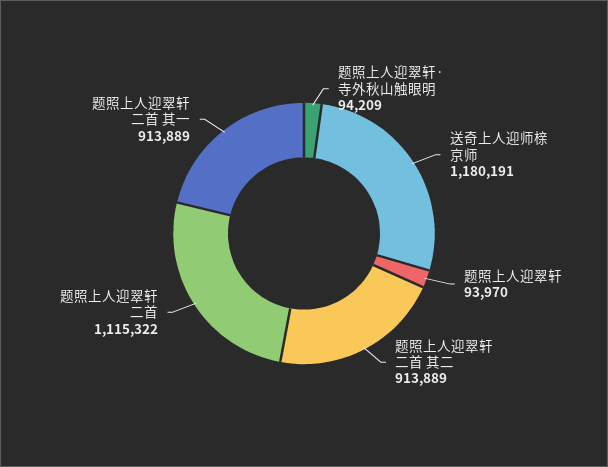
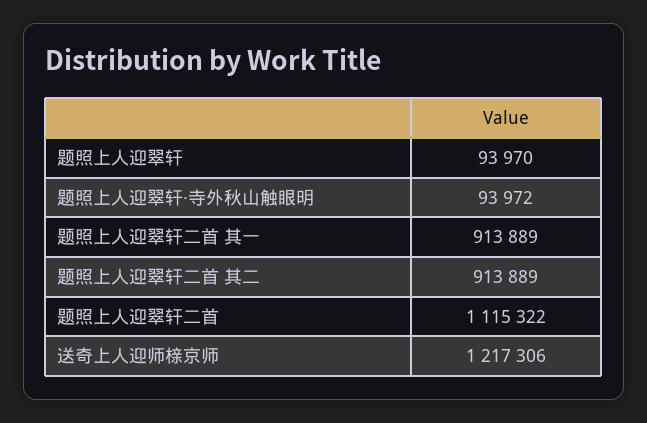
  {
-   "题照上人迎翠轩·寺外秋山触眼明": 94209,
+   "题照上人迎翠轩·寺外秋山触眼明": 93972,
-   "送奇上人迎师榇京师": 1180191,
+   "送奇上人迎师榇京师": 1217306,
    "题照上人迎翠轩": 93970,
    "题照上人迎翠轩二首 其二": 913889,
    "题照上人迎翠轩二首": 1115322,
    "题照上人迎翠轩二首 其一": 913889
  }

